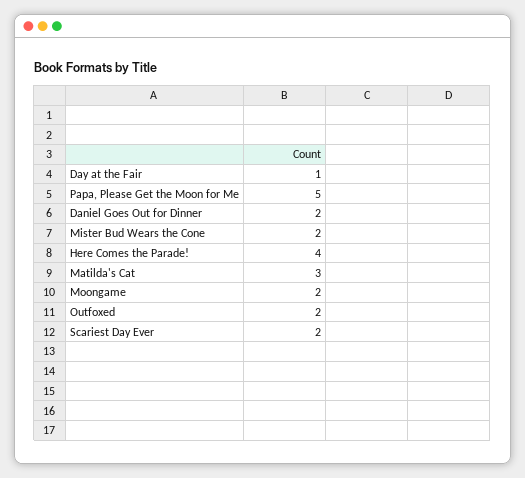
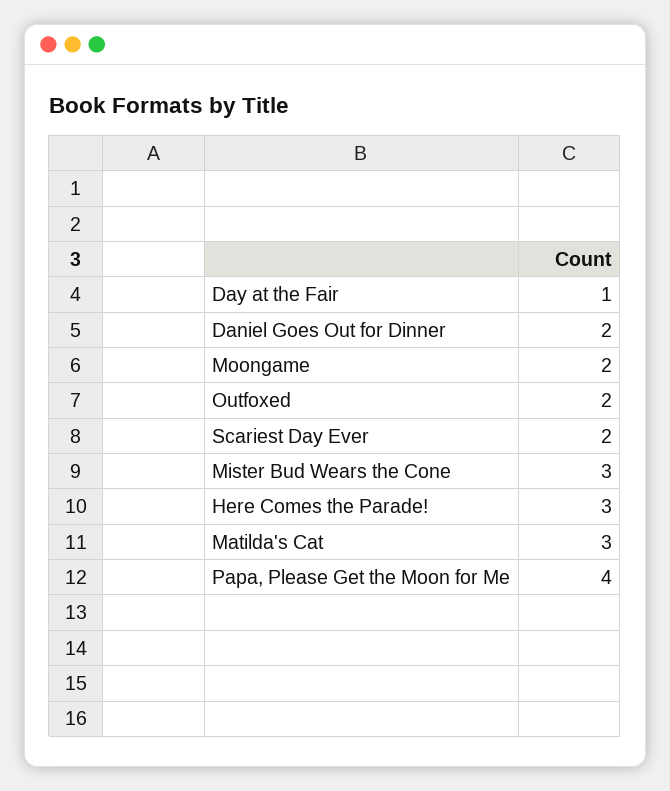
  {
    "Day at the Fair": 1,
-   "Papa, Please Get the Moon for Me": 5,
+   "Papa, Please Get the Moon for Me": 4,
    "Daniel Goes Out for Dinner": 2,
-   "Mister Bud Wears the Cone": 2,
+   "Mister Bud Wears the Cone": 3,
-   "Here Comes the Parade!": 4,
+   "Here Comes the Parade!": 3,
    "Matilda's Cat": 3,
    "Moongame": 2,
    "Outfoxed": 2,
    "Scariest Day Ever": 2
  }

